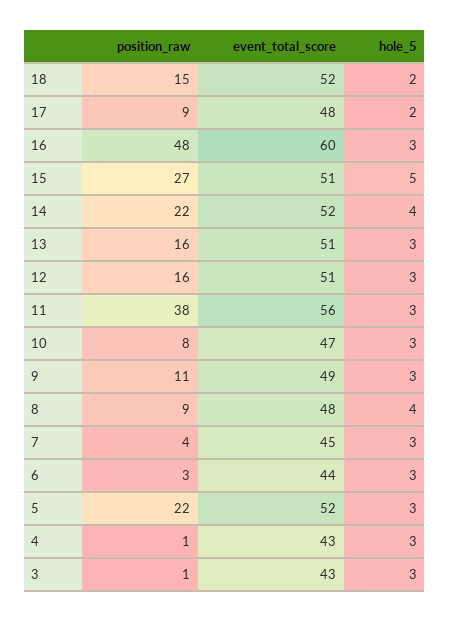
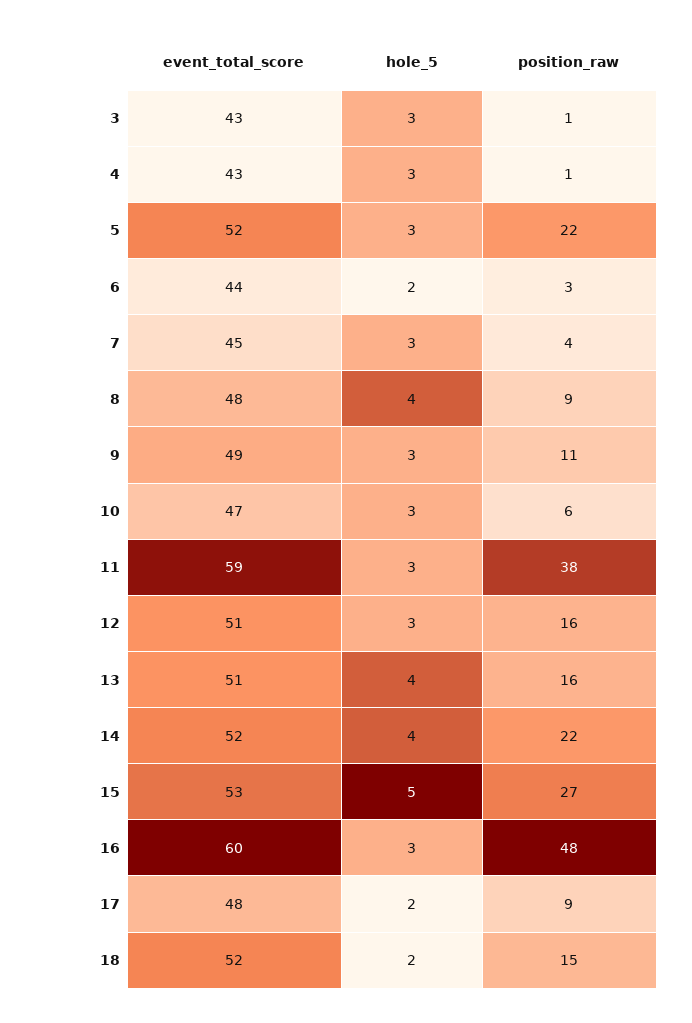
  {
    "position_raw": {
      "18": 15,
      "17": 9,
      "16": 48,
      "15": 27,
      "14": 22,
      "13": 16,
      "12": 16,
      "11": 38,
-     "10": 8,
+     "10": 6,
      "9": 11,
      "8": 9,
      "7": 4,
      "6": 3,
      "5": 22,
      "4": 1,
      "3": 1
    },
    "event_total_score": {
      "18": 52,
      "17": 48,
      "16": 60,
-     "15": 51,
+     "15": 53,
      "14": 52,
      "13": 51,
      "12": 51,
-     "11": 56,
+     "11": 59,
      "10": 47,
      "9": 49,
      "8": 48,
      "7": 45,
      "6": 44,
      "5": 52,
      "4": 43,
      "3": 43
    },
    "hole_5": {
      "18": 2,
      "17": 2,
      "16": 3,
      "15": 5,
      "14": 4,
-     "13": 3,
+     "13": 4,
      "12": 3,
      "11": 3,
      "10": 3,
      "9": 3,
      "8": 4,
      "7": 3,
-     "6": 3,
+     "6": 2,
      "5": 3,
      "4": 3,
      "3": 3
    }
  }

